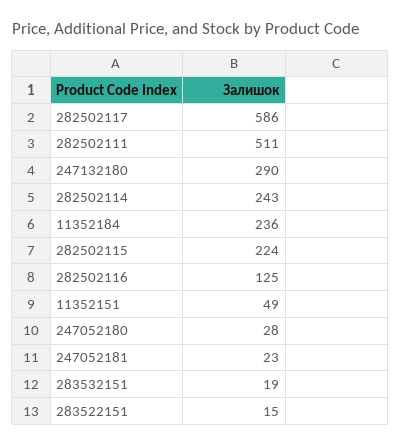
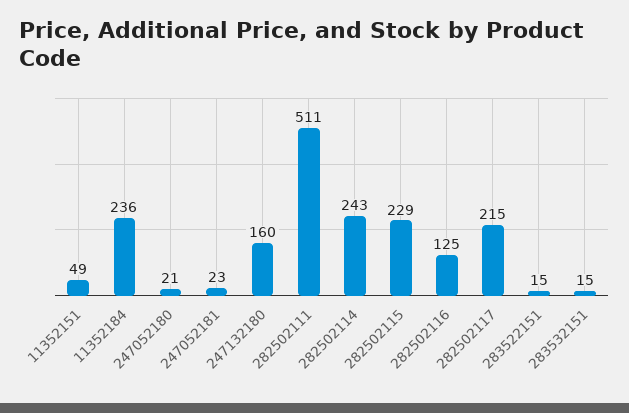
  {
-   "282502117": 586,
+   "282502117": 215,
    "282502111": 511,
-   "247132180": 290,
+   "247132180": 160,
    "282502114": 243,
    "11352184": 236,
-   "282502115": 224,
+   "282502115": 229,
    "282502116": 125,
    "11352151": 49,
-   "247052180": 28,
+   "247052180": 21,
    "247052181": 23,
-   "283532151": 19,
+   "283532151": 15,
    "283522151": 15
  }

